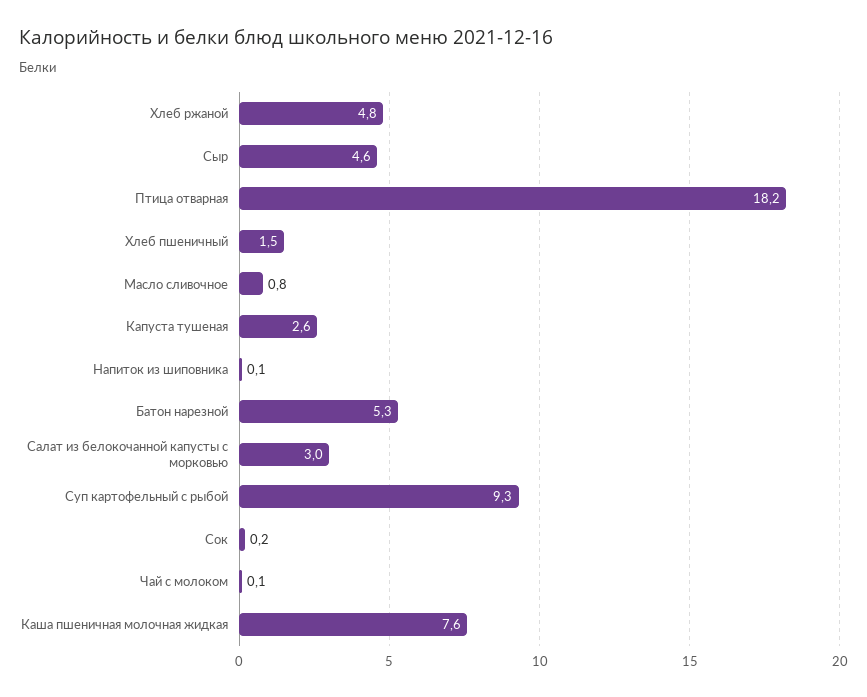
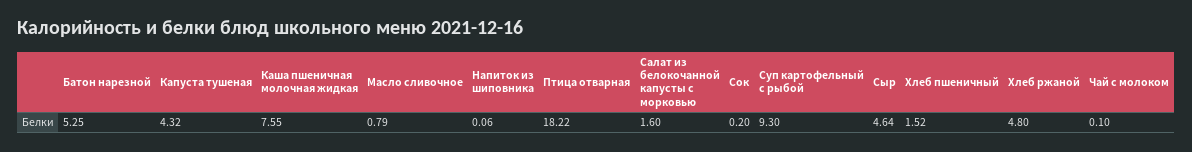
  {
    "Хлеб ржаной": 4.8,
    "Сыр": 4.64,
    "Птица отварная": 18.22,
    "Хлеб пшеничный": 1.52,
    "Масло сливочное": 0.79,
-   "Капуста тушеная": 2.6,
+   "Капуста тушеная": 4.32,
    "Напиток из шиповника": 0.06,
    "Батон нарезной": 5.25,
-   "Салат из белокочанной капусты с морковью": 3,
+   "Салат из белокочанной капусты с морковью": 1.6,
    "Суп картофельный с рыбой": 9.3,
    "Сок": 0.2,
    "Чай с молоком": 0.1,
    "Каша пшеничная молочная жидкая": 7.55
  }

